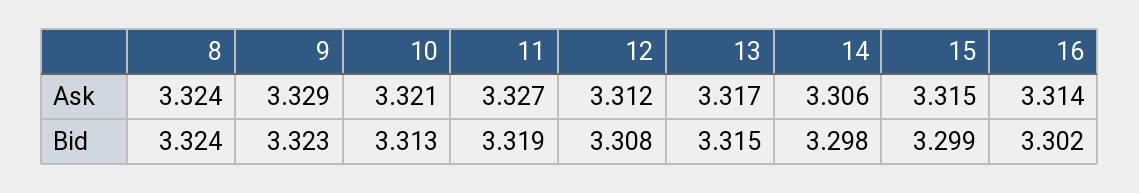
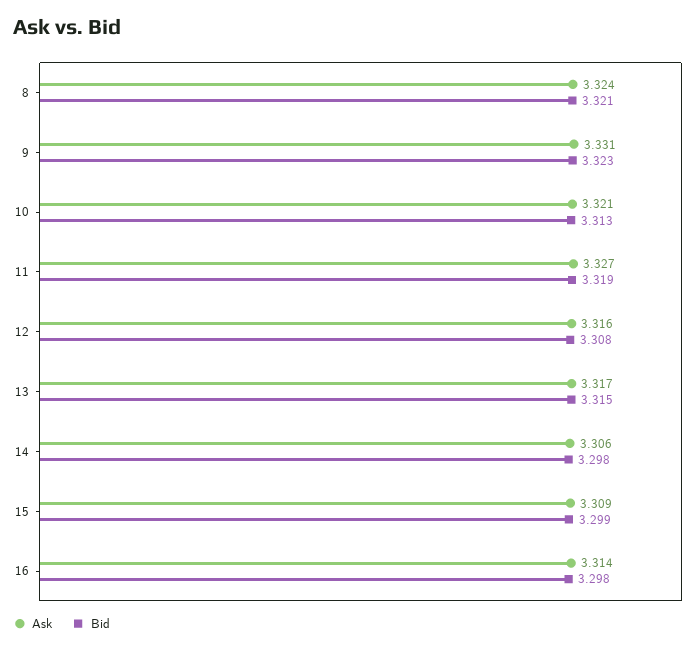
  {
    "Ask": {
      "8": 3.324,
-     "9": 3.329,
+     "9": 3.331,
      "10": 3.321,
      "11": 3.327,
-     "12": 3.312,
+     "12": 3.316,
      "13": 3.317,
      "14": 3.306,
-     "15": 3.315,
+     "15": 3.309,
      "16": 3.314
    },
    "Bid": {
-     "8": 3.324,
+     "8": 3.321,
      "9": 3.323,
      "10": 3.313,
      "11": 3.319,
      "12": 3.308,
      "13": 3.315,
      "14": 3.298,
      "15": 3.299,
-     "16": 3.302
+     "16": 3.298
    }
  }

